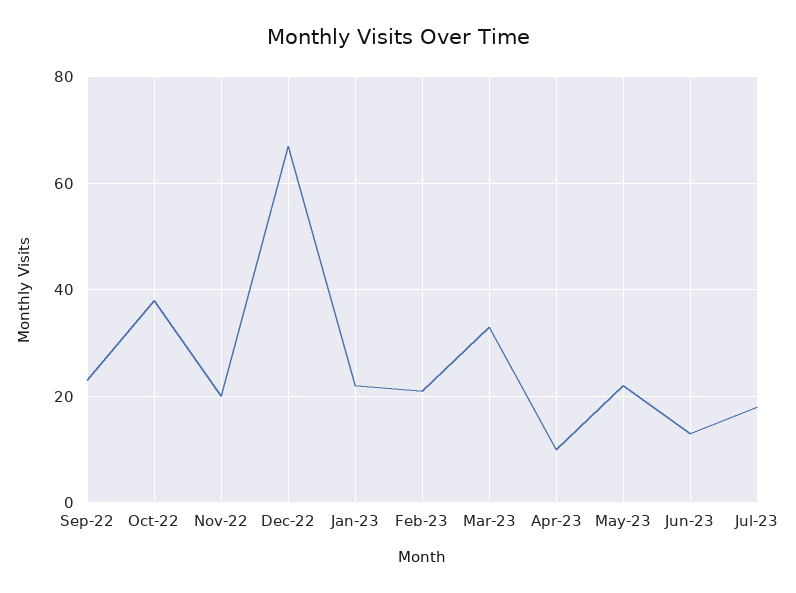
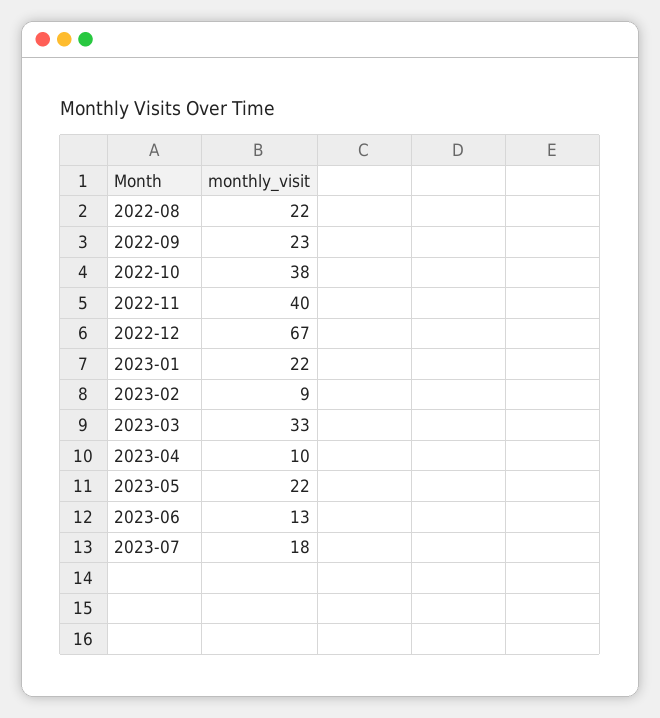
  {
    "Sep-22": 23,
    "Oct-22": 38,
-   "Nov-22": 20,
+   "Nov-22": 40,
    "Dec-22": 67,
    "Jan-23": 22,
-   "Feb-23": 20,
+   "Feb-23": 9,
    "Mar-23": 33,
    "Apr-23": 10,
    "May-23": 22,
    "Jun-23": 13,
-   "Jul-23": 18
+   "Jul-23": 18,
+   "2022-08": 22
  }

